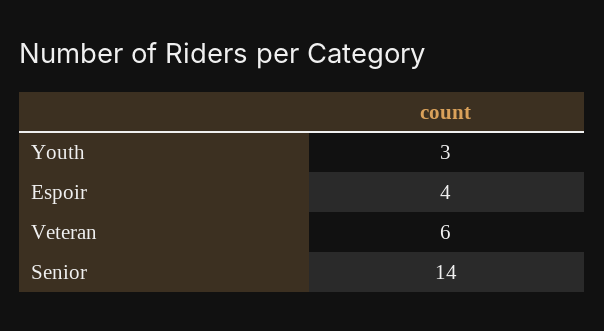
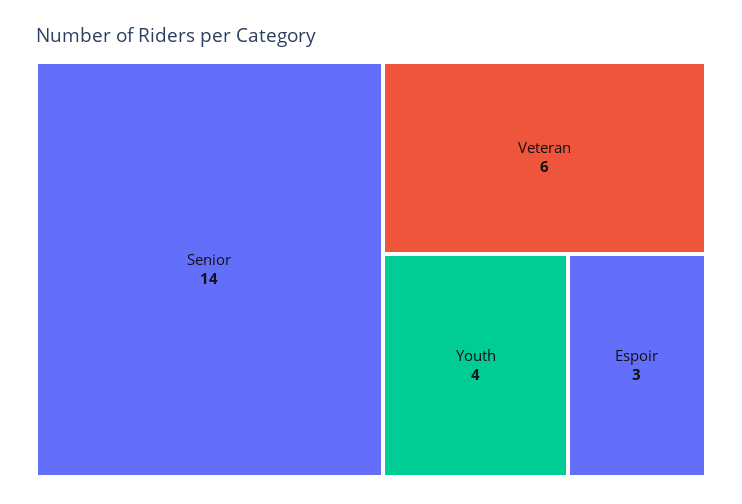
  {
-   "Youth": 3,
+   "Youth": 4,
-   "Espoir": 4,
+   "Espoir": 3,
    "Veteran": 6,
    "Senior": 14
  }

